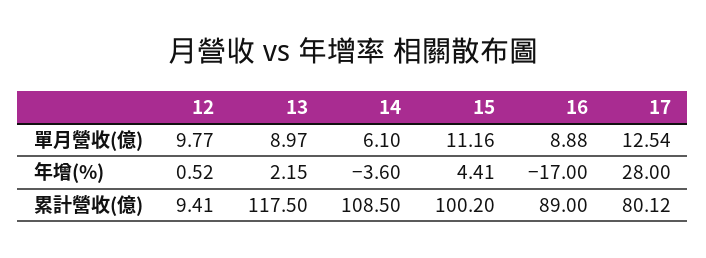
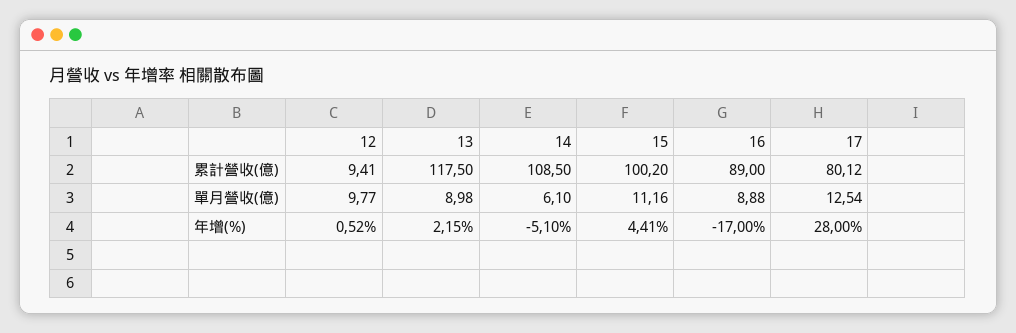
  {
    "12": {
      "單月營收(億)": 9.77,
      "年增(%)": 0.52,
      "累計營收(億)": 9.41
    },
    "13": {
-     "單月營收(億)": 8.97,
+     "單月營收(億)": 8.98,
      "年增(%)": 2.15,
      "累計營收(億)": 117.5
    },
    "14": {
      "單月營收(億)": 6.1,
-     "年增(%)": -3.6,
+     "年增(%)": -5.1,
      "累計營收(億)": 108.5
    },
    "15": {
      "單月營收(億)": 11.16,
      "年增(%)": 4.41,
      "累計營收(億)": 100.2
    },
    "16": {
      "單月營收(億)": 8.88,
      "年增(%)": -17,
      "累計營收(億)": 89
    },
    "17": {
      "單月營收(億)": 12.54,
      "年增(%)": 28,
      "累計營收(億)": 80.12
    }
  }

